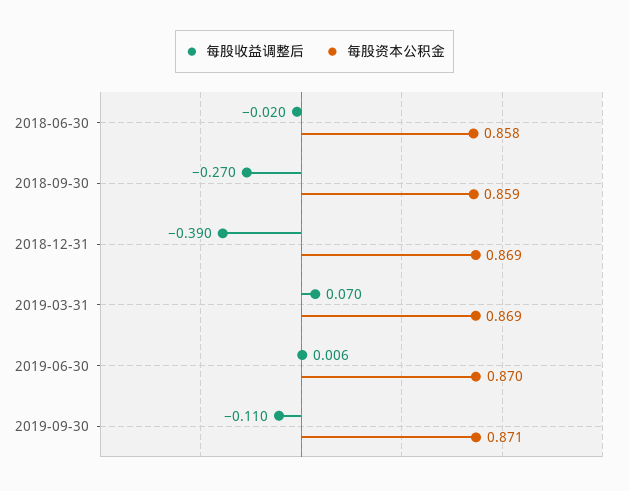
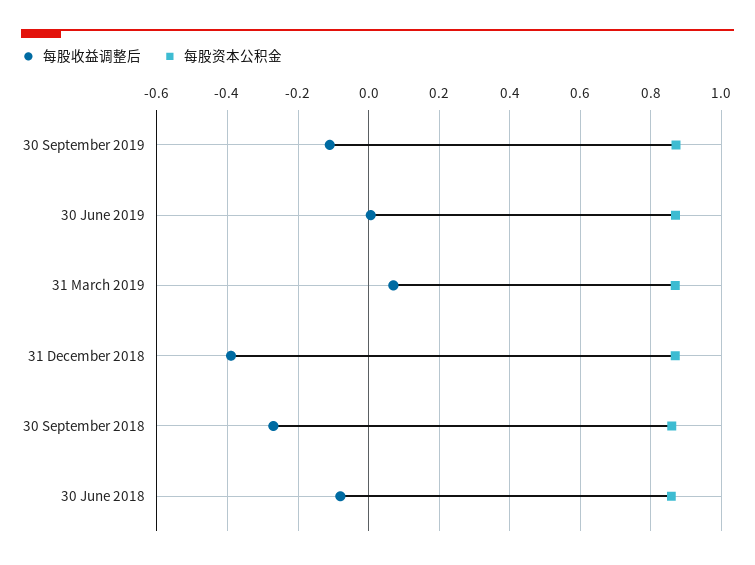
  {
    "每股收益调整后": {
-     "2018-06-30": -0.02,
+     "2018-06-30": -0.08,
      "2018-09-30": -0.27,
      "2018-12-31": -0.39,
      "2019-03-31": 0.07,
      "2019-06-30": 0.006,
      "2019-09-30": -0.11
    },
    "每股资本公积金": {
      "2018-06-30": 0.858,
      "2018-09-30": 0.859,
      "2018-12-31": 0.869,
      "2019-03-31": 0.869,
      "2019-06-30": 0.87,
      "2019-09-30": 0.871
    }
  }

